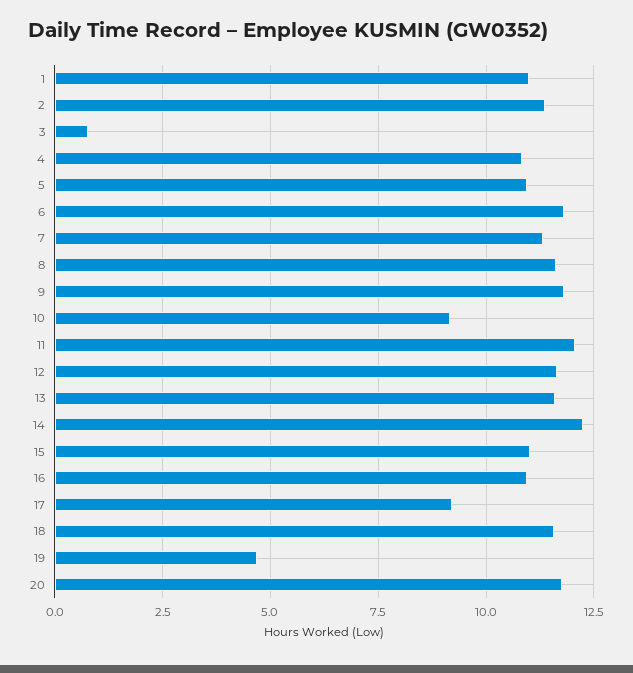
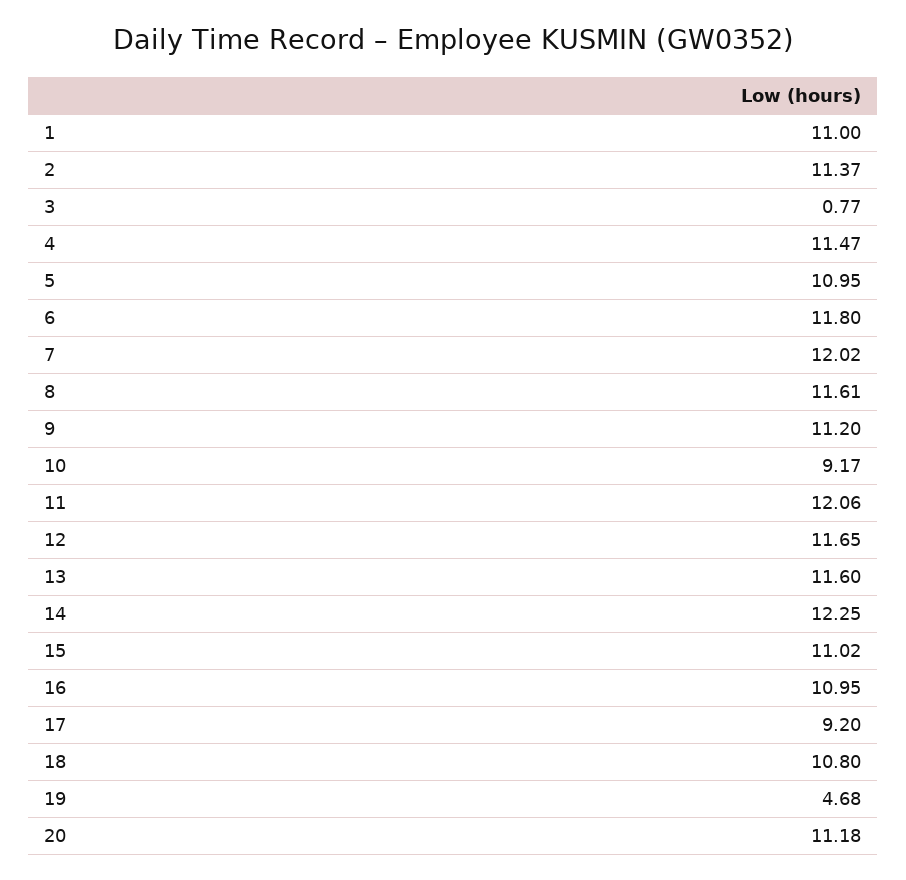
  {
    "1": 11,
    "2": 11.37,
    "3": 0.77,
-   "4": 10.75,
+   "4": 11.47,
    "5": 10.95,
    "6": 11.8,
-   "7": 11.25,
+   "7": 12.02,
    "8": 11.61,
-   "9": 11.75,
+   "9": 11.2,
    "10": 9.17,
    "11": 12.06,
    "12": 11.65,
    "13": 11.6,
    "14": 12.25,
    "15": 11.02,
    "16": 10.95,
    "17": 9.2,
-   "18": 11.5,
+   "18": 10.8,
    "19": 4.68,
-   "20": 11.75
+   "20": 11.18
  }

